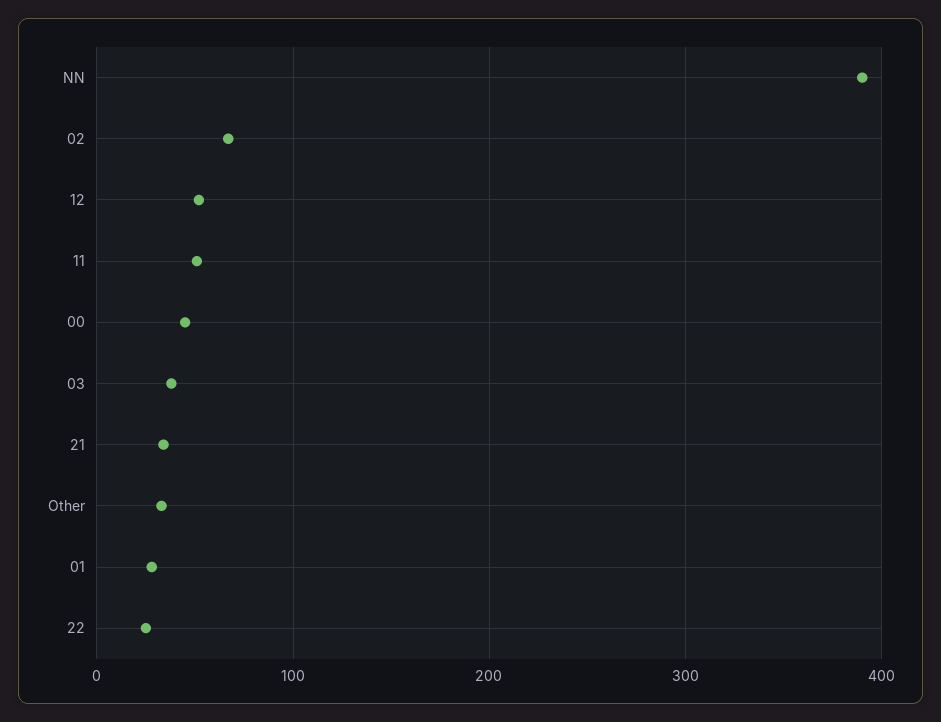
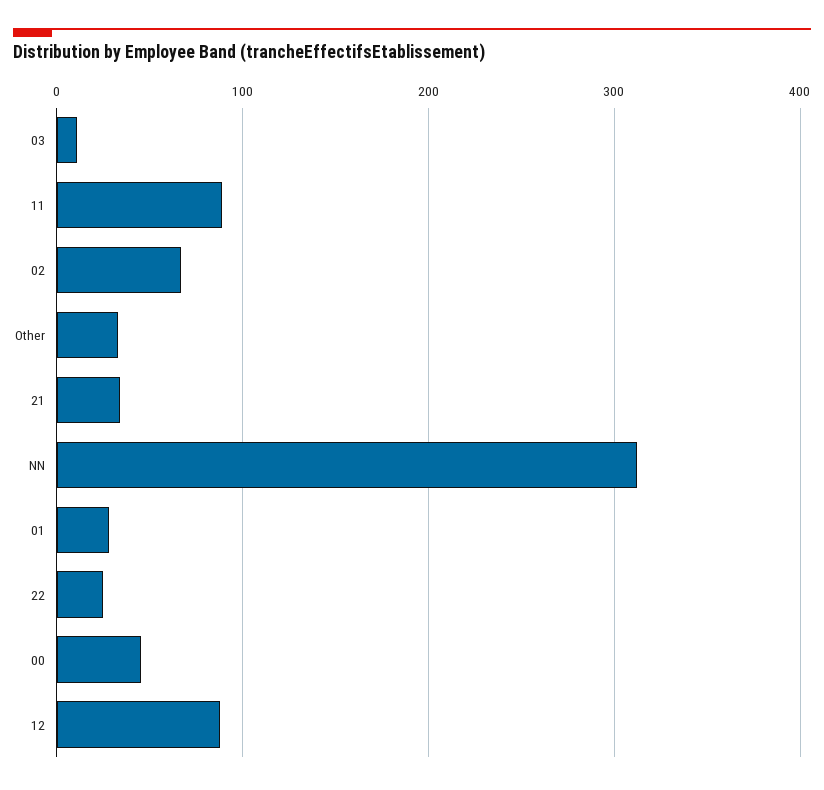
  {
-   "NN": 390,
+   "NN": 310,
    "02": 70,
-   "12": 50,
+   "12": 90,
-   "11": 50,
+   "11": 90,
    "00": 50,
-   "03": 40,
+   "03": 10,
    "21": 30,
    "Other": 30,
    "01": 30,
    "22": 30
  }

